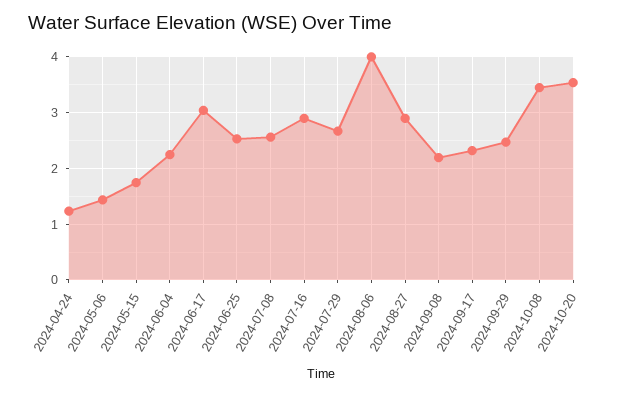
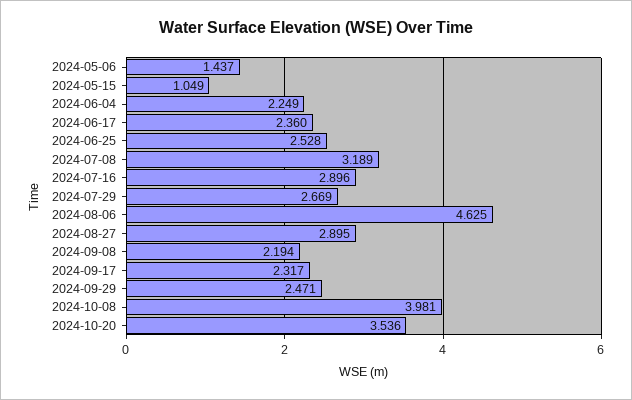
  {
-   "2024-04-24": 1.2,
    "2024-05-06": 1.437,
-   "2024-05-15": 1.8,
+   "2024-05-15": 1.049,
    "2024-06-04": 2.249,
-   "2024-06-17": 3,
+   "2024-06-17": 2.36,
    "2024-06-25": 2.528,
-   "2024-07-08": 2.6,
+   "2024-07-08": 3.189,
    "2024-07-16": 2.896,
    "2024-07-29": 2.669,
-   "2024-08-06": 4,
+   "2024-08-06": 4.625,
    "2024-08-27": 2.895,
    "2024-09-08": 2.194,
    "2024-09-17": 2.317,
    "2024-09-29": 2.471,
-   "2024-10-08": 3.4,
+   "2024-10-08": 3.981,
    "2024-10-20": 3.536
  }

